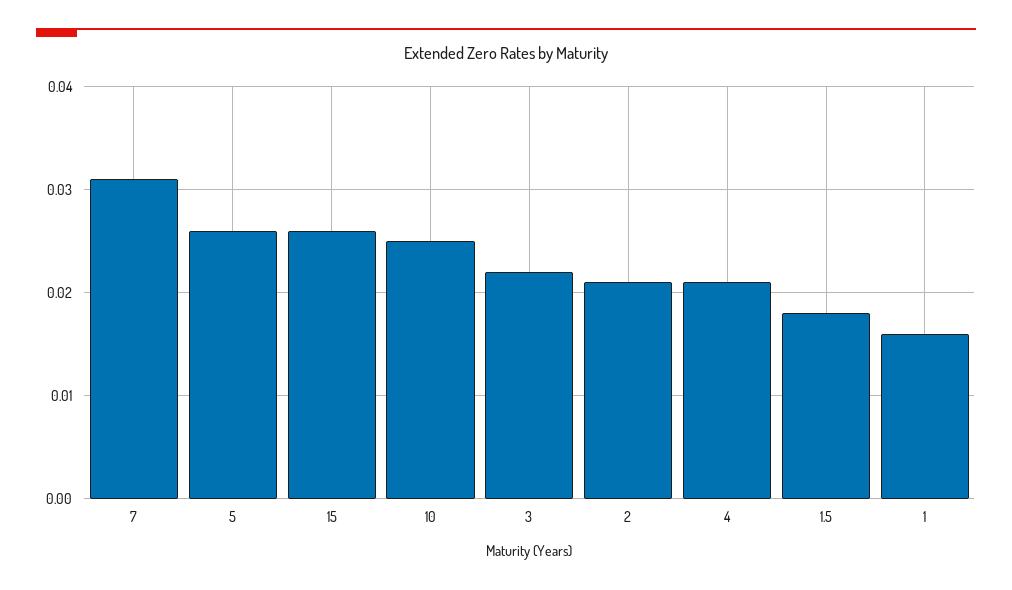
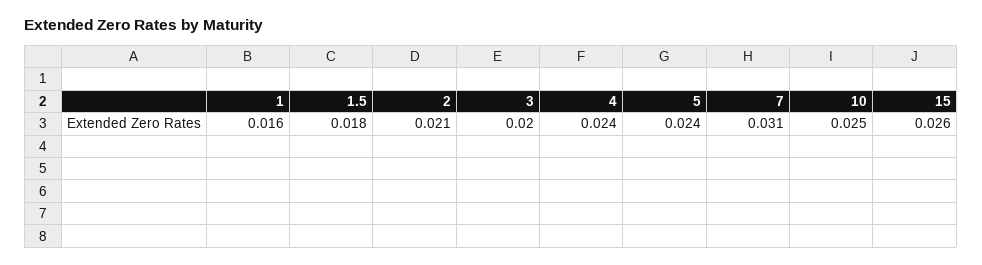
  {
    "7": 0.031,
-   "5": 0.026,
+   "5": 0.024,
    "15": 0.026,
    "10": 0.025,
-   "3": 0.022,
+   "3": 0.02,
    "2": 0.021,
-   "4": 0.021,
+   "4": 0.024,
    "1.5": 0.018,
    "1": 0.016
  }

